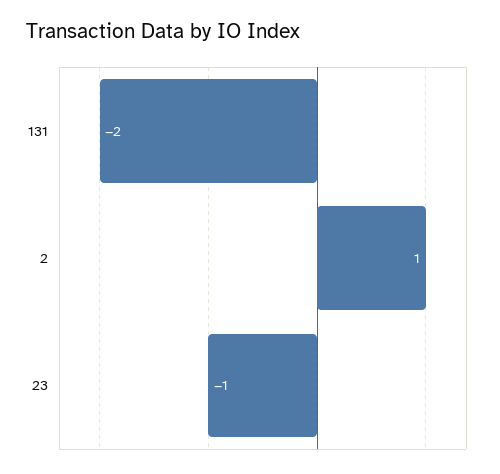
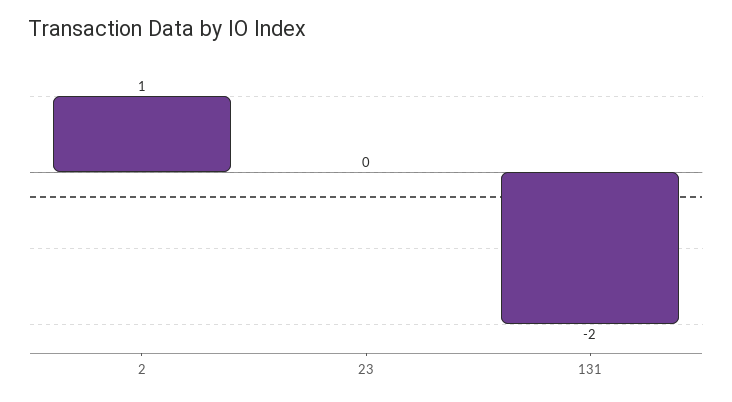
  {
    "131": -2,
    "2": 1,
-   "23": -1
+   "23": 0
  }

